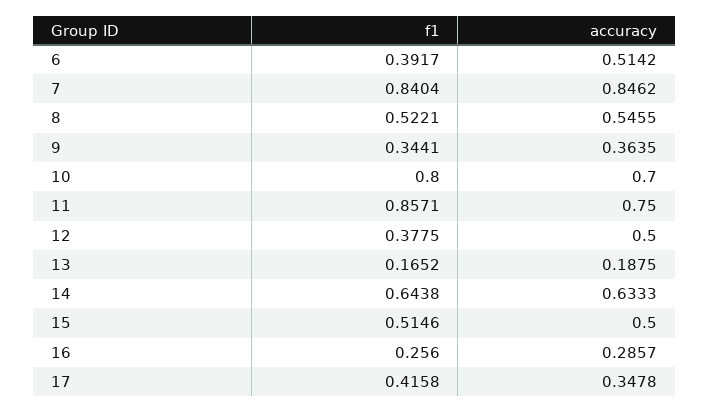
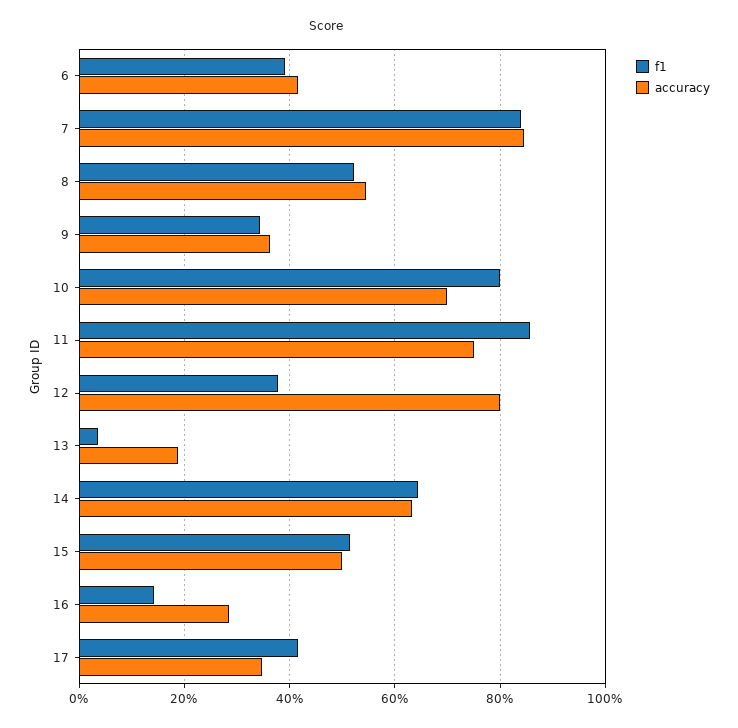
  {
    "f1": {
      "6": 0.3917,
      "7": 0.8404,
      "8": 0.5221,
      "9": 0.3441,
      "10": 0.8,
      "11": 0.8571,
      "12": 0.3775,
-     "13": 0.1652,
+     "13": 0.04,
      "14": 0.6438,
      "15": 0.5146,
-     "16": 0.256,
+     "16": 0.14,
      "17": 0.4158
    },
    "accuracy": {
-     "6": 0.5142,
+     "6": 0.42,
      "7": 0.8462,
      "8": 0.5455,
      "9": 0.3635,
      "10": 0.7,
      "11": 0.75,
-     "12": 0.5,
+     "12": 0.8,
      "13": 0.1875,
      "14": 0.6333,
      "15": 0.5,
      "16": 0.2857,
      "17": 0.3478
    }
  }

